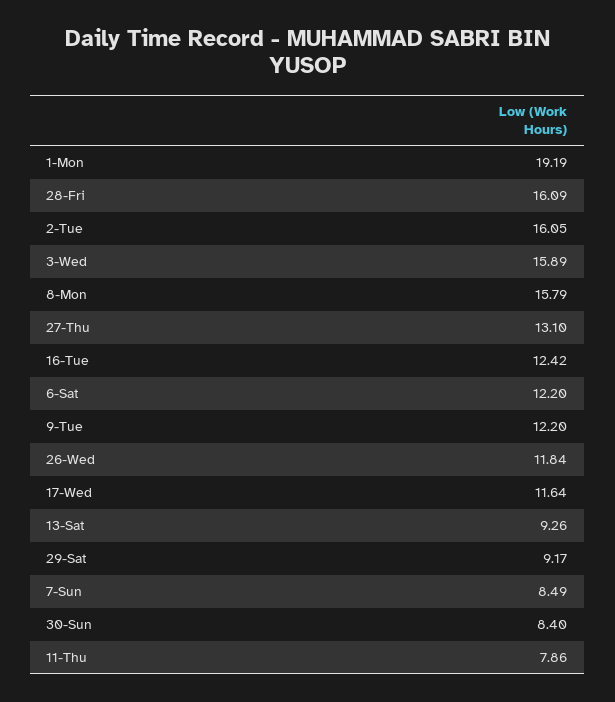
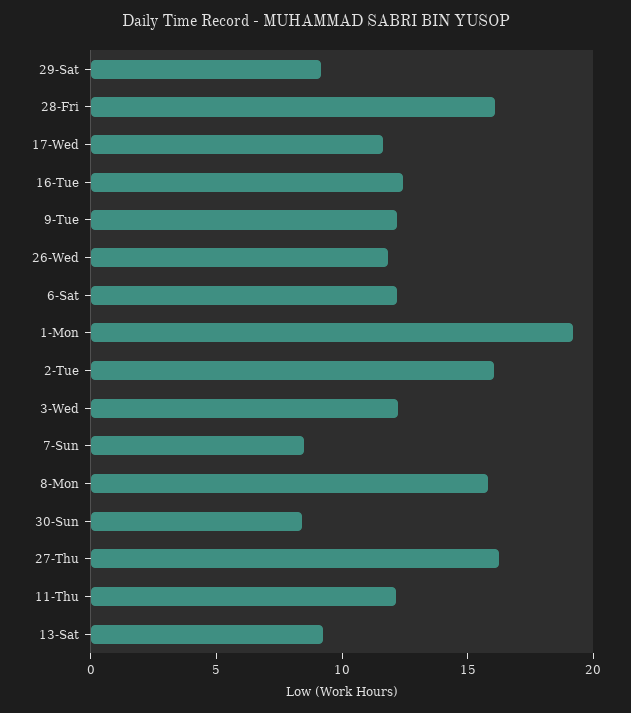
  {
    "1-Mon": 19.19,
    "28-Fri": 16.09,
    "2-Tue": 16.05,
-   "3-Wed": 15.89,
+   "3-Wed": 12,
    "8-Mon": 15.79,
-   "27-Thu": 13.1,
+   "27-Thu": 16,
    "16-Tue": 12.42,
    "6-Sat": 12.2,
    "9-Tue": 12.2,
    "26-Wed": 11.84,
    "17-Wed": 11.64,
    "13-Sat": 9.26,
    "29-Sat": 9.17,
    "7-Sun": 8.49,
    "30-Sun": 8.4,
-   "11-Thu": 7.86
+   "11-Thu": 12
  }

